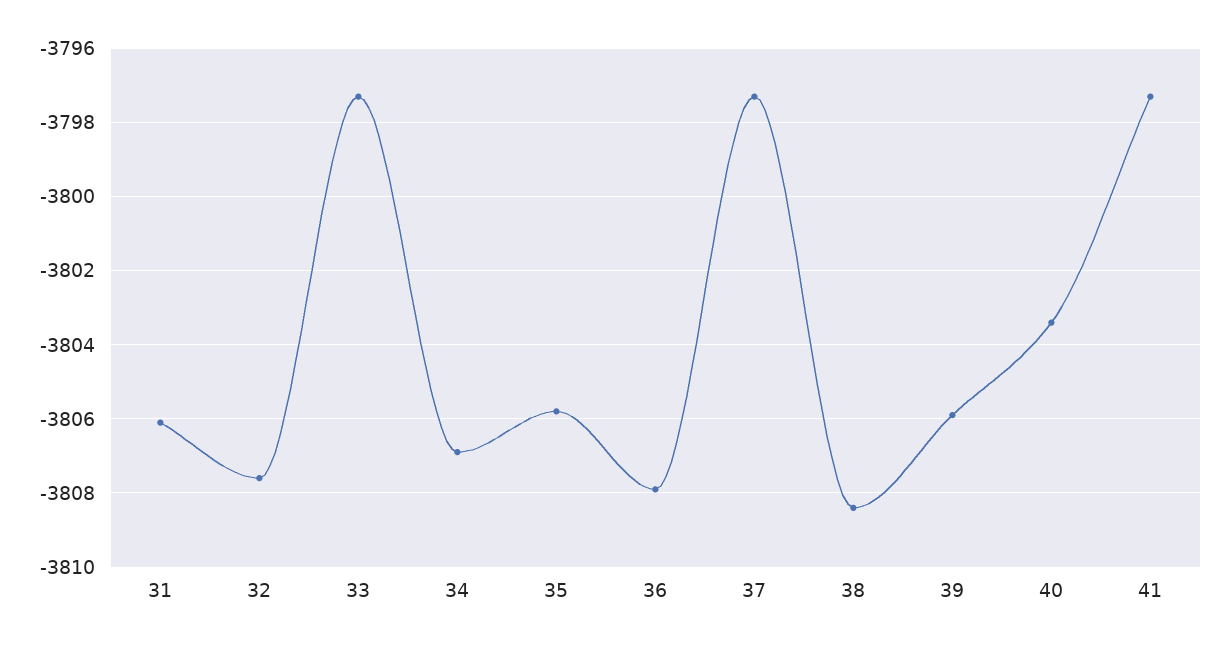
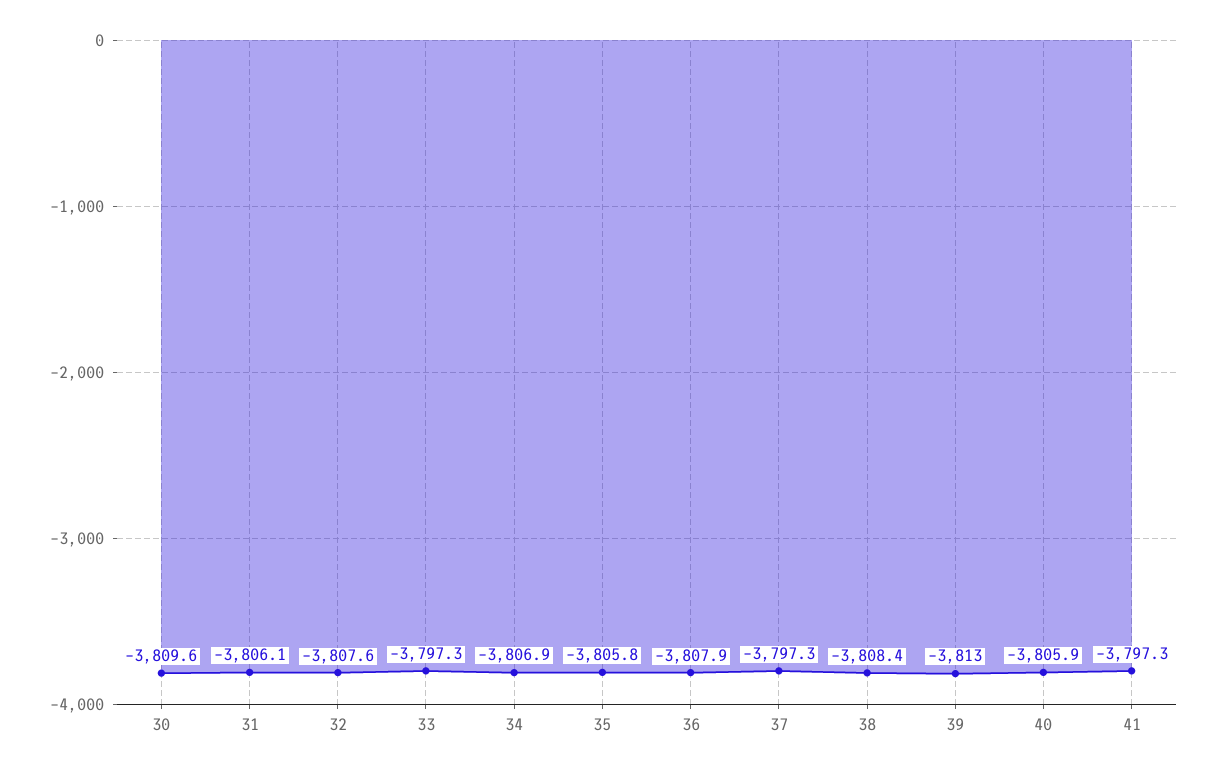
  {
    "31": -3806.1,
    "32": -3807.6,
    "33": -3797.3,
    "34": -3806.9,
    "35": -3805.8,
    "36": -3807.9,
    "37": -3797.3,
    "38": -3808.4,
-   "39": -3806,
+   "39": -3813,
-   "40": -3803.5,
+   "40": -3805.9,
-   "41": -3797.3
+   "41": -3797.3,
+   "30": -3809.6
  }

